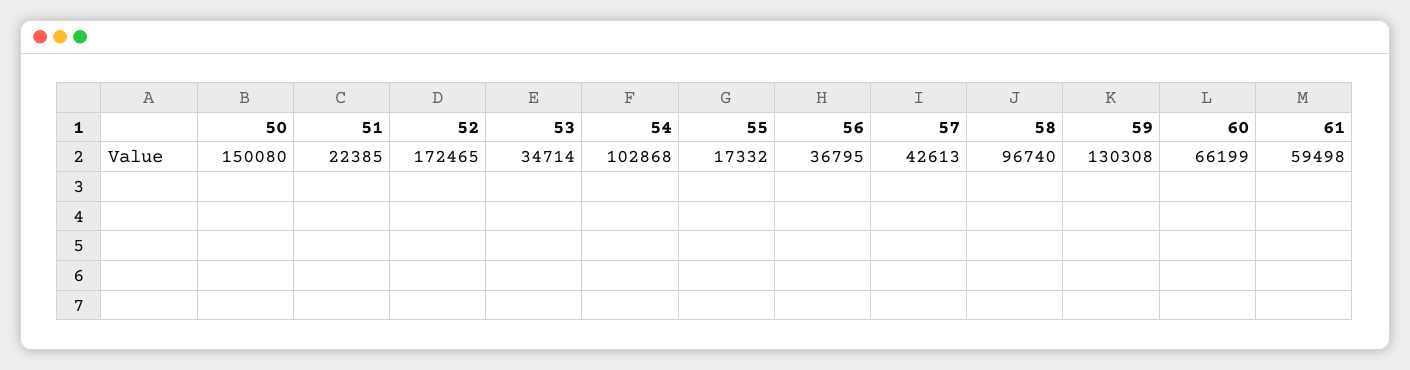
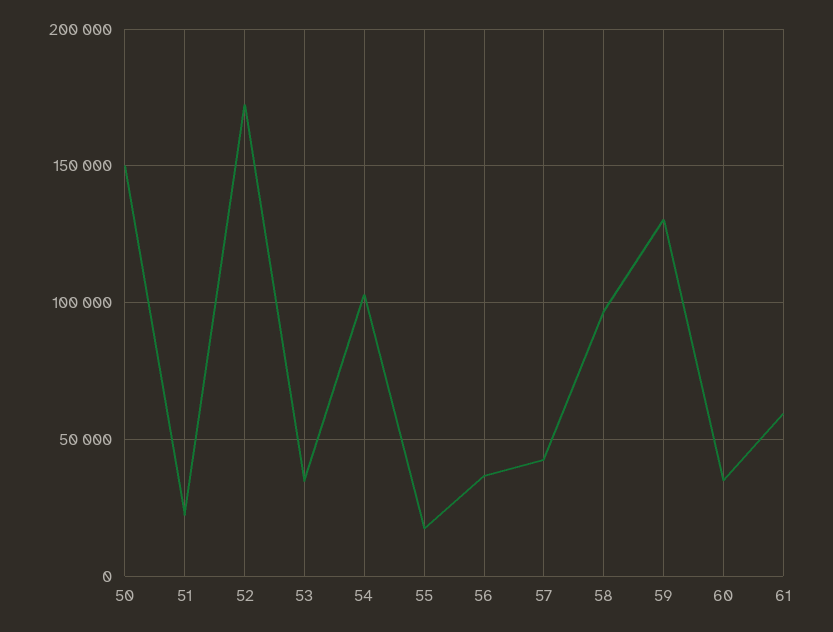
  {
    "50": 150080,
    "51": 22385,
    "52": 172465,
    "53": 34714,
    "54": 102868,
    "55": 17332,
    "56": 36795,
    "57": 42613,
    "58": 96740,
    "59": 130308,
-   "60": 66199,
+   "60": 35000,
    "61": 59498
  }

